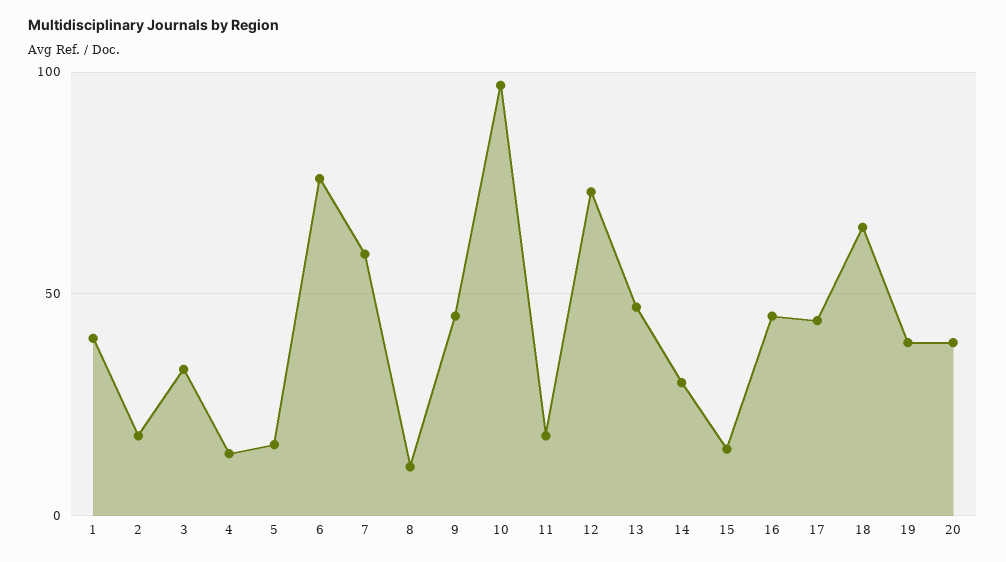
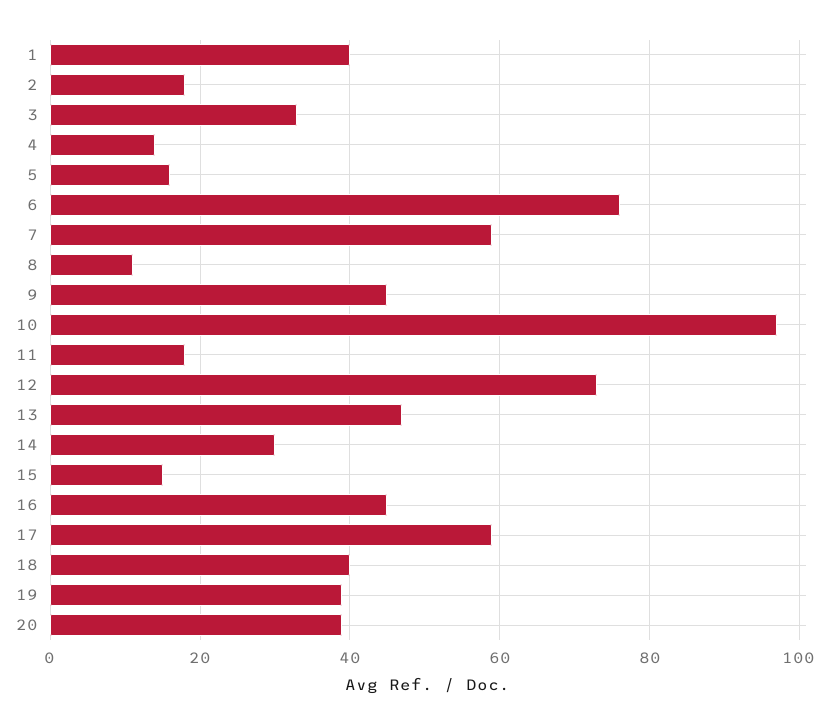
  {
    "1": 40,
    "2": 20,
    "3": 35,
    "4": 15,
    "5": 15,
    "6": 75,
    "7": 60,
    "8": 10,
    "9": 45,
    "10": 95,
    "11": 20,
    "12": 75,
    "13": 45,
    "14": 30,
    "15": 15,
    "16": 45,
-   "17": 45,
+   "17": 60,
-   "18": 65,
+   "18": 40,
    "19": 40,
    "20": 40
  }

